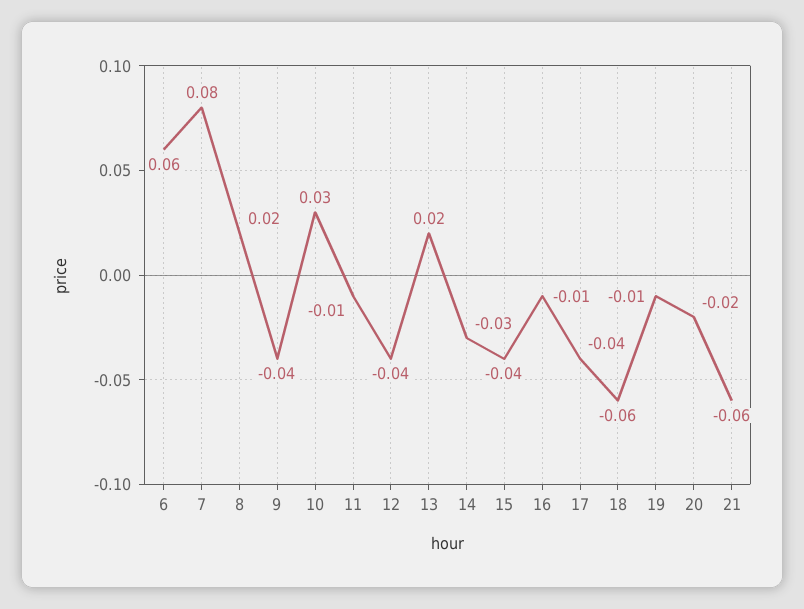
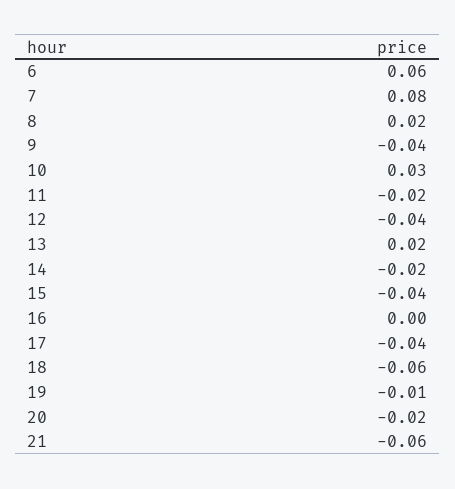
  {
    "6": 0.06,
    "7": 0.08,
    "8": 0.02,
    "9": -0.04,
    "10": 0.03,
-   "11": -0.01,
+   "11": -0.02,
    "12": -0.04,
    "13": 0.02,
-   "14": -0.03,
+   "14": -0.02,
    "15": -0.04,
-   "16": -0.01,
+   "16": 0,
    "17": -0.04,
    "18": -0.06,
    "19": -0.01,
    "20": -0.02,
    "21": -0.06
  }

